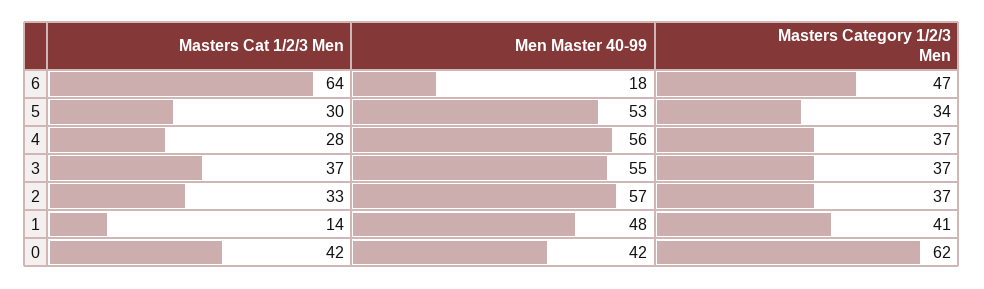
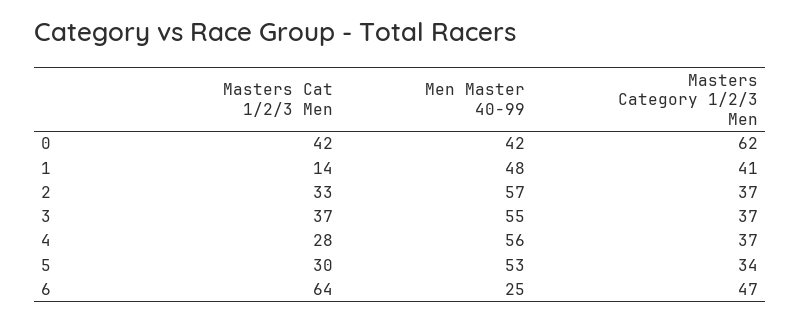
  {
    "Masters Cat 1/2/3 Men": {
      "6": 64,
      "5": 30,
      "4": 28,
      "3": 37,
      "2": 33,
      "1": 14,
      "0": 42
    },
    "Men Master 40-99": {
-     "6": 18,
+     "6": 25,
      "5": 53,
      "4": 56,
      "3": 55,
      "2": 57,
      "1": 48,
      "0": 42
    },
    "Masters Category 1/2/3 Men": {
      "6": 47,
      "5": 34,
      "4": 37,
      "3": 37,
      "2": 37,
      "1": 41,
      "0": 62
    }
  }

